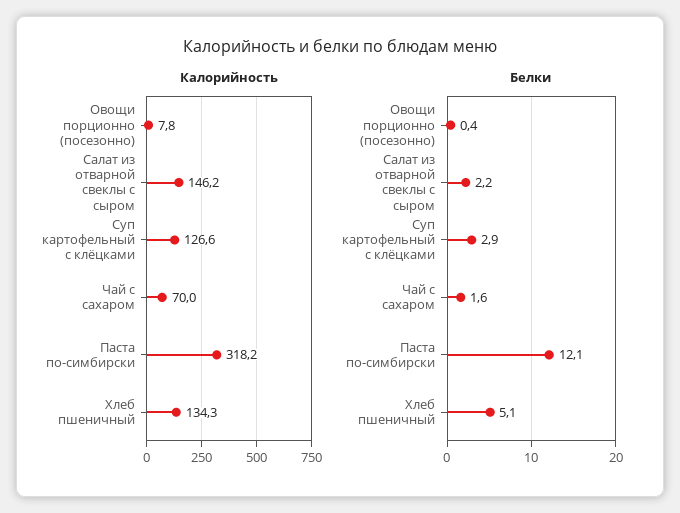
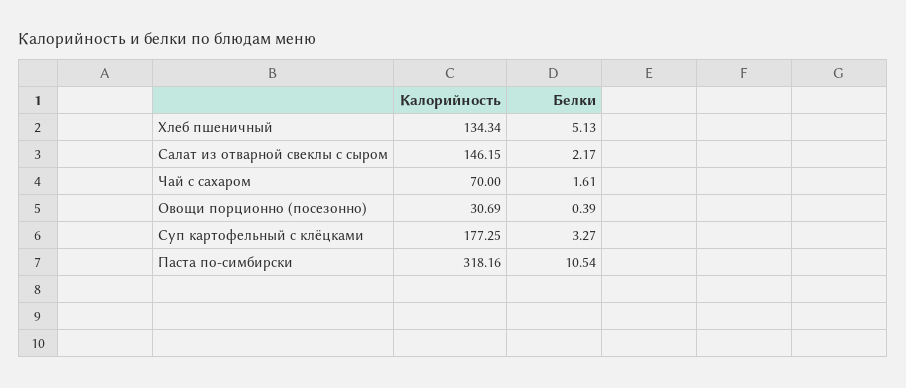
  {
    "Калорийность": {
-     "Овощи порционно (посезонно)": 7.8,
+     "Овощи порционно (посезонно)": 30.69,
      "Салат из отварной свеклы с сыром": 146.15,
-     "Суп картофельный с клёцками": 126.6,
+     "Суп картофельный с клёцками": 177.25,
      "Чай с сахаром": 70,
      "Паста по-симбирски": 318.16,
      "Хлеб пшеничный": 134.34
    },
    "Белки": {
      "Овощи порционно (посезонно)": 0.39,
      "Салат из отварной свеклы с сыром": 2.17,
-     "Суп картофельный с клёцками": 2.9,
+     "Суп картофельный с клёцками": 3.27,
      "Чай с сахаром": 1.61,
-     "Паста по-симбирски": 12.1,
+     "Паста по-симбирски": 10.54,
      "Хлеб пшеничный": 5.13
    }
  }

